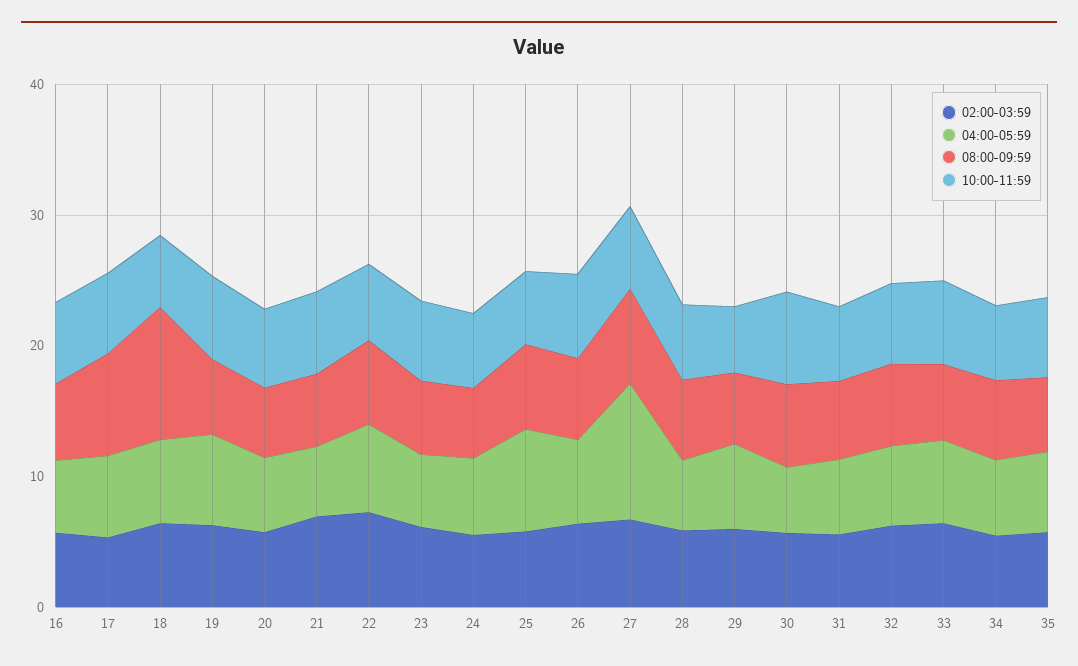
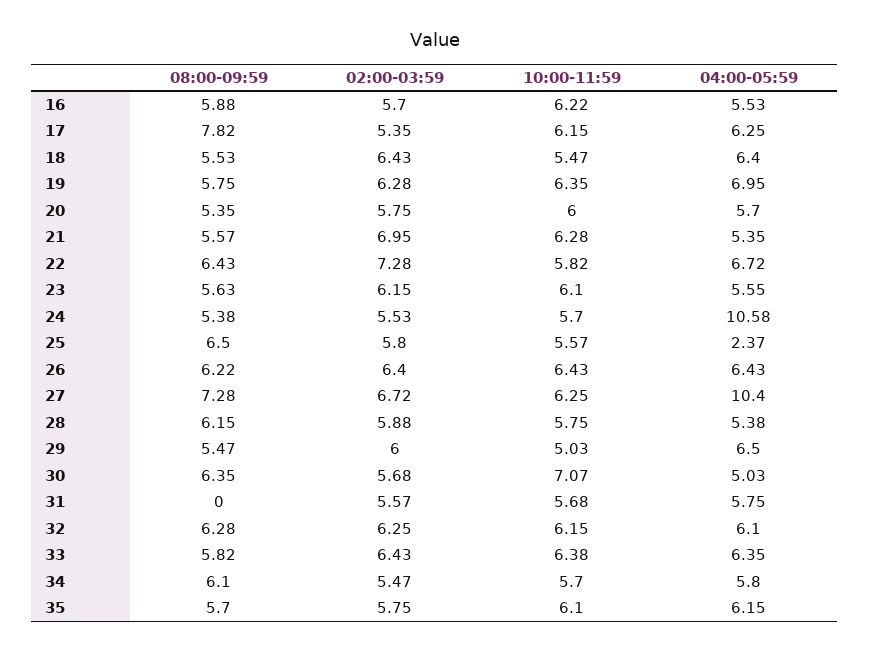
  {
    "02:00-03:59": {
      "16": 5.7,
      "17": 5.35,
      "18": 6.43,
      "19": 6.28,
      "20": 5.75,
      "21": 6.95,
      "22": 7.28,
      "23": 6.15,
      "24": 5.53,
      "25": 5.8,
      "26": 6.4,
      "27": 6.72,
      "28": 5.88,
      "29": 6,
      "30": 5.68,
      "31": 5.57,
      "32": 6.25,
      "33": 6.43,
      "34": 5.47,
      "35": 5.75
    },
    "04:00-05:59": {
      "16": 5.53,
      "17": 6.25,
      "18": 6.4,
      "19": 6.95,
      "20": 5.7,
      "21": 5.35,
      "22": 6.72,
      "23": 5.55,
-     "24": 6,
+     "24": 10.58,
-     "25": 8,
+     "25": 2.37,
      "26": 6.43,
      "27": 10.4,
      "28": 5.38,
      "29": 6.5,
      "30": 5.03,
      "31": 5.75,
      "32": 6.1,
      "33": 6.35,
      "34": 5.8,
      "35": 6.15
    },
    "08:00-09:59": {
      "16": 5.88,
      "17": 7.82,
-     "18": 10,
+     "18": 5.53,
      "19": 5.75,
      "20": 5.35,
      "21": 5.57,
      "22": 6.43,
      "23": 5.63,
      "24": 5.38,
      "25": 6.5,
      "26": 6.22,
      "27": 7.28,
      "28": 6.15,
      "29": 5.47,
      "30": 6.35,
-     "31": 6,
+     "31": 0,
      "32": 6.28,
      "33": 5.82,
      "34": 6.1,
      "35": 5.7
    },
    "10:00-11:59": {
      "16": 6.22,
      "17": 6.15,
      "18": 5.47,
      "19": 6.35,
      "20": 6,
      "21": 6.28,
      "22": 5.82,
      "23": 6.1,
      "24": 5.7,
      "25": 5.57,
      "26": 6.43,
      "27": 6.25,
      "28": 5.75,
      "29": 5.03,
      "30": 7.07,
      "31": 5.68,
      "32": 6.15,
      "33": 6.38,
      "34": 5.7,
      "35": 6.1
    }
  }

